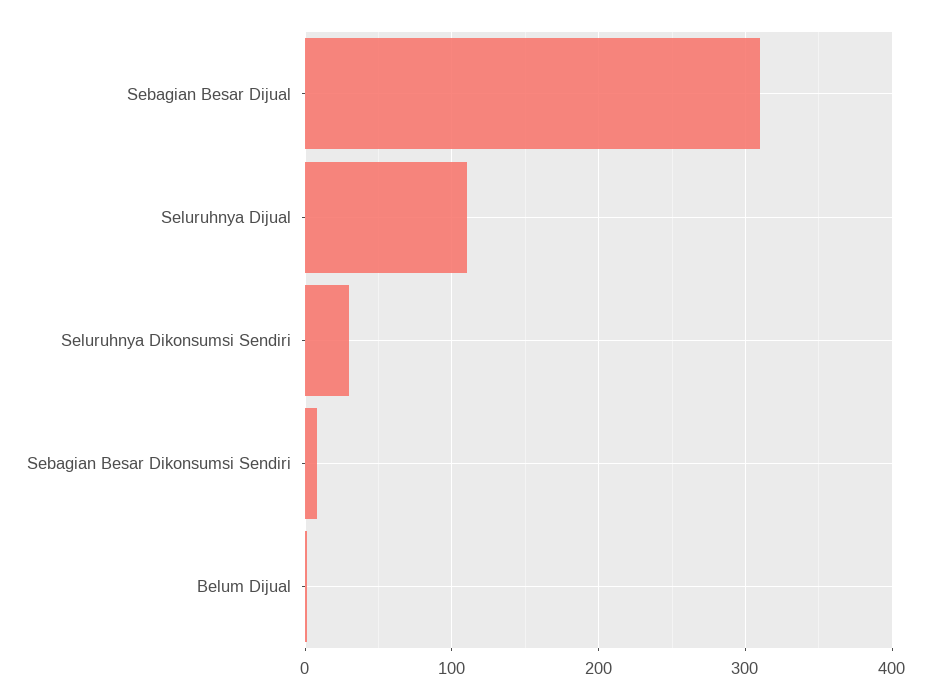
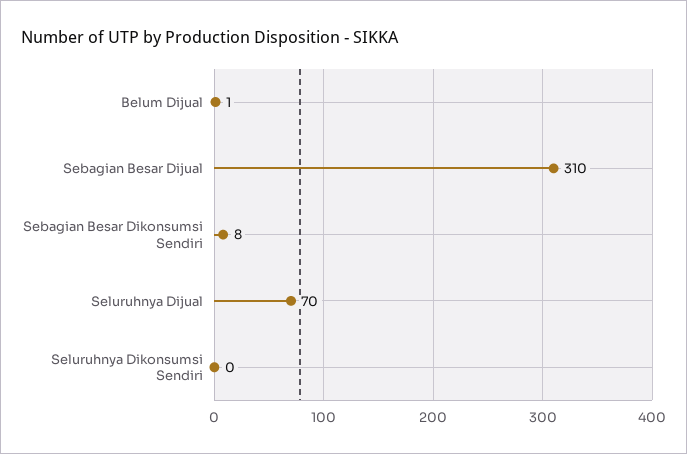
  {
    "Sebagian Besar Dijual": 310,
-   "Seluruhnya Dijual": 110,
+   "Seluruhnya Dijual": 70,
-   "Seluruhnya Dikonsumsi Sendiri": 30,
+   "Seluruhnya Dikonsumsi Sendiri": 0,
    "Sebagian Besar Dikonsumsi Sendiri": 8,
    "Belum Dijual": 1
  }

